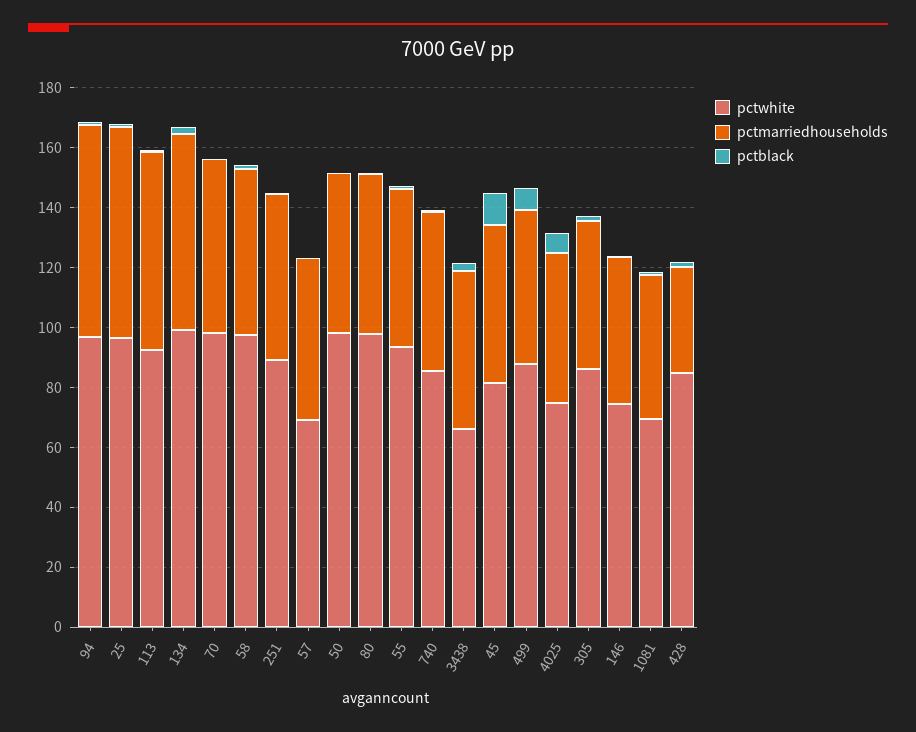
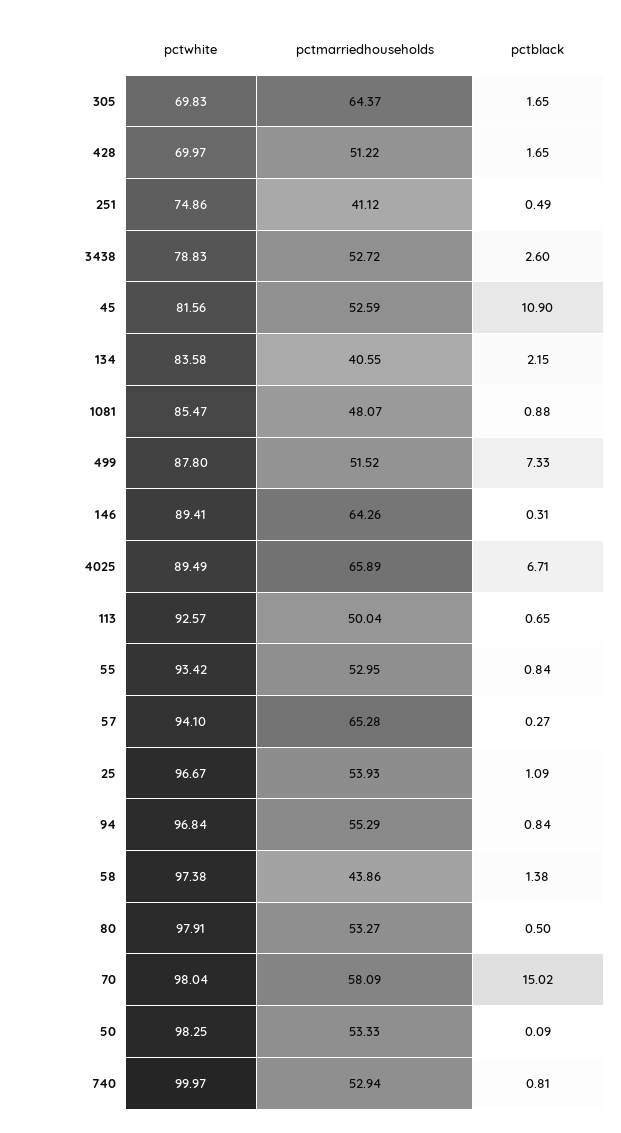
  {
    "pctwhite": {
      "94": 96.84,
      "25": 96.67,
      "113": 92.57,
-     "134": 100,
+     "134": 83.58,
      "70": 98.04,
      "58": 97.38,
-     "251": 90,
+     "251": 74.86,
-     "57": 70,
+     "57": 94.1,
      "50": 98.25,
      "80": 97.91,
      "55": 93.42,
-     "740": 85,
+     "740": 99.97,
-     "3438": 65,
+     "3438": 78.83,
      "45": 81.56,
      "499": 87.8,
-     "4025": 75,
+     "4025": 89.49,
-     "305": 85,
+     "305": 69.83,
-     "146": 75,
+     "146": 89.41,
-     "1081": 70,
+     "1081": 85.47,
-     "428": 85
+     "428": 69.97
    },
    "pctmarriedhouseholds": {
-     "94": 70,
+     "94": 55.29,
-     "25": 70,
+     "25": 53.93,
-     "113": 65,
+     "113": 50.04,
-     "134": 65,
+     "134": 40.55,
      "70": 58.09,
-     "58": 55,
+     "58": 43.86,
-     "251": 55,
+     "251": 41.12,
-     "57": 55,
+     "57": 65.28,
      "50": 53.33,
      "80": 53.27,
      "55": 52.95,
      "740": 52.94,
      "3438": 52.72,
      "45": 52.59,
      "499": 51.52,
-     "4025": 50,
+     "4025": 65.89,
-     "305": 50,
+     "305": 64.37,
-     "146": 50,
+     "146": 64.26,
      "1081": 48.07,
-     "428": 35
+     "428": 51.22
    },
    "pctblack": {
      "94": 0.84,
      "25": 1.09,
      "113": 0.65,
      "134": 2.15,
-     "70": 0,
+     "70": 15.02,
      "58": 1.38,
      "251": 0.49,
      "57": 0.27,
      "50": 0.09,
      "80": 0.5,
      "55": 0.84,
      "740": 0.81,
      "3438": 2.6,
      "45": 10.9,
      "499": 7.33,
      "4025": 6.71,
      "305": 1.65,
      "146": 0.31,
      "1081": 0.88,
      "428": 1.65
    }
  }

